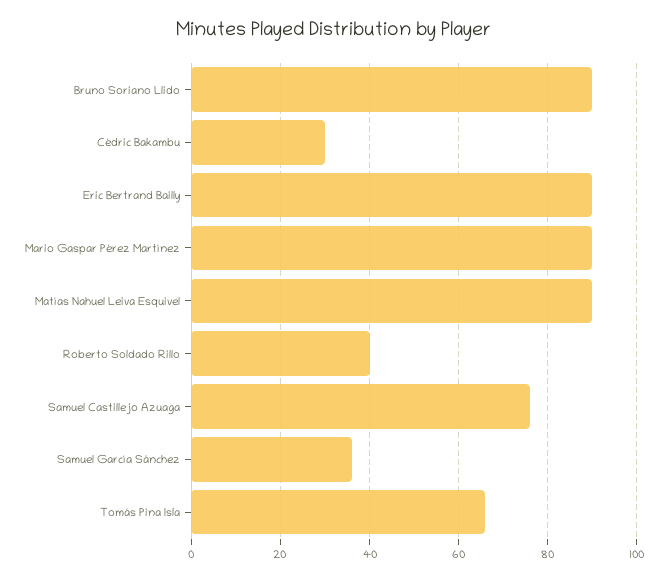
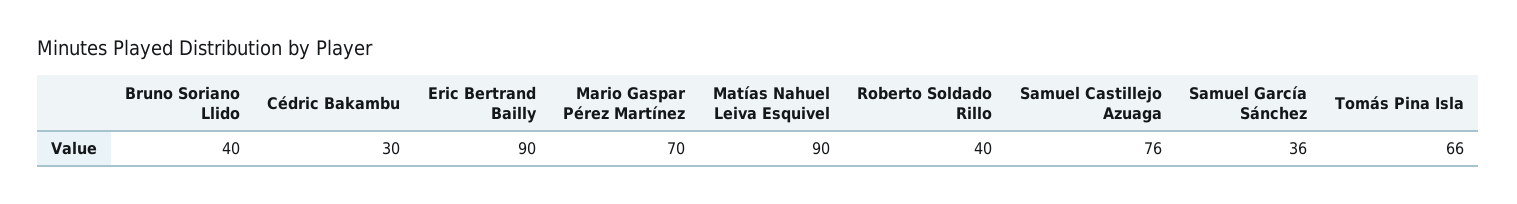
  {
-   "Bruno Soriano Llido": 90,
+   "Bruno Soriano Llido": 40,
    "Cédric Bakambu": 30,
    "Eric Bertrand Bailly": 90,
-   "Mario Gaspar Pérez Martínez": 90,
+   "Mario Gaspar Pérez Martínez": 70,
    "Matías Nahuel Leiva Esquivel": 90,
    "Roberto Soldado Rillo": 40,
    "Samuel Castillejo Azuaga": 76,
    "Samuel García Sánchez": 36,
    "Tomás Pina Isla": 66
  }

